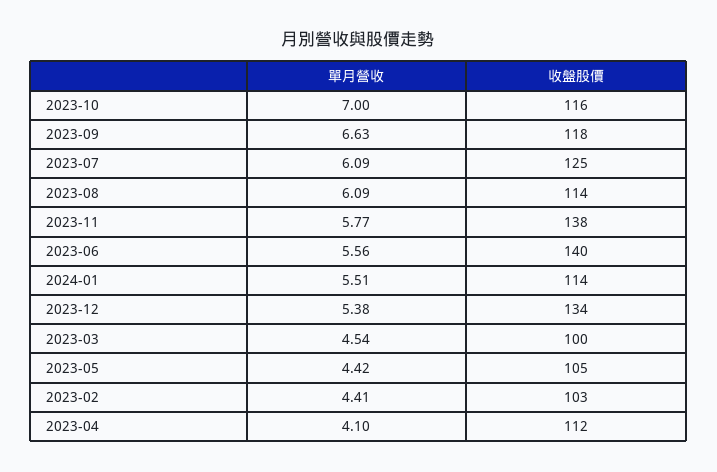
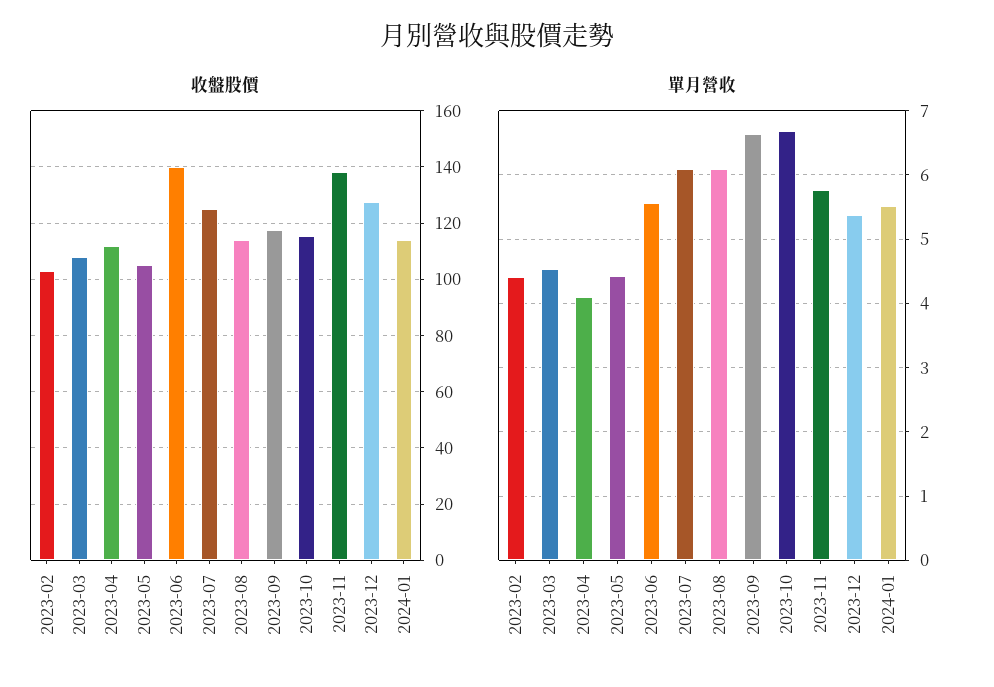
  {
    "單月營收": {
-     "2023-10": 7,
+     "2023-10": 6.7,
      "2023-09": 6.63,
      "2023-07": 6.09,
      "2023-08": 6.09,
      "2023-11": 5.77,
      "2023-06": 5.56,
      "2024-01": 5.51,
      "2023-12": 5.38,
      "2023-03": 4.54,
      "2023-05": 4.42,
      "2023-02": 4.41,
      "2023-04": 4.1
    },
    "收盤股價": {
      "2023-10": 116,
      "2023-09": 118,
      "2023-07": 125,
      "2023-08": 114,
      "2023-11": 138,
      "2023-06": 140,
      "2024-01": 114,
-     "2023-12": 134,
+     "2023-12": 127.5,
-     "2023-03": 100,
+     "2023-03": 107.5,
      "2023-05": 105,
      "2023-02": 103,
      "2023-04": 112
    }
  }

